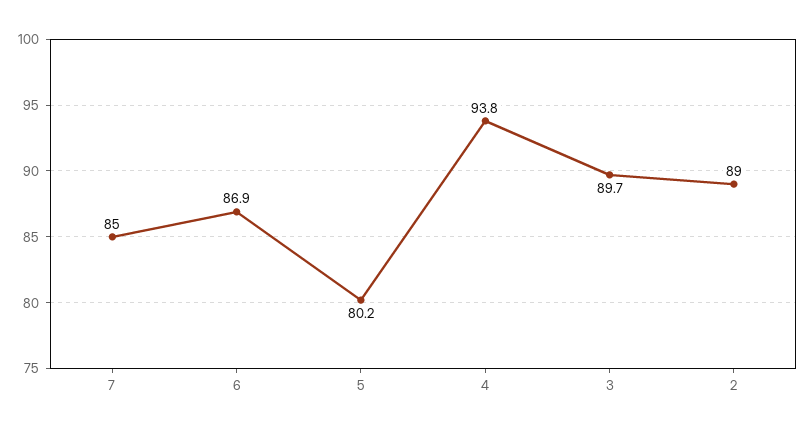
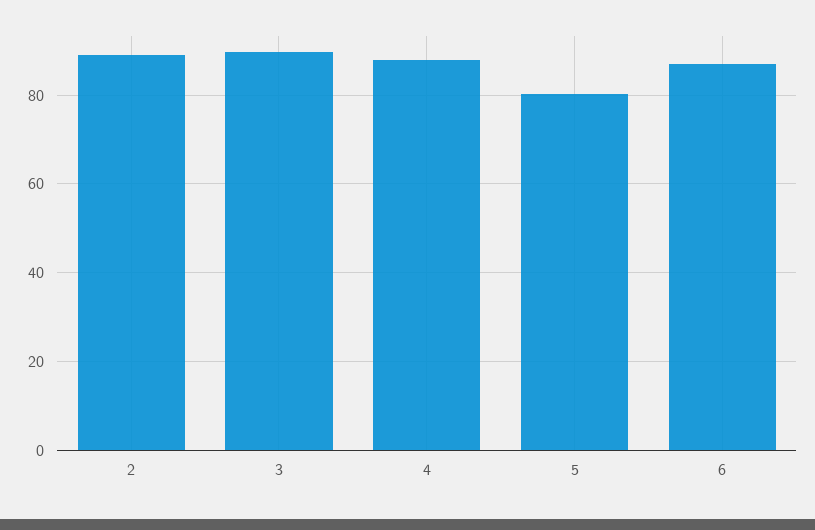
  {
-   "7": 85,
    "6": 86.9,
    "5": 80.2,
-   "4": 93.8,
+   "4": 88,
    "3": 89.7,
    "2": 89
  }

